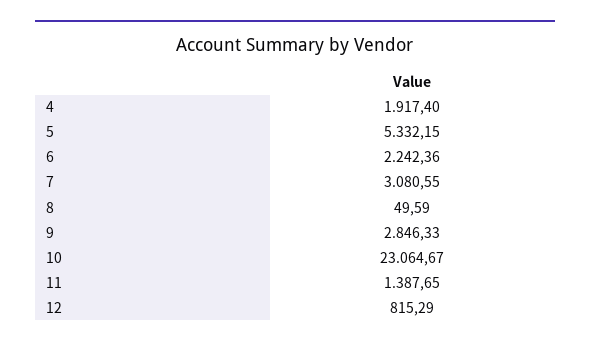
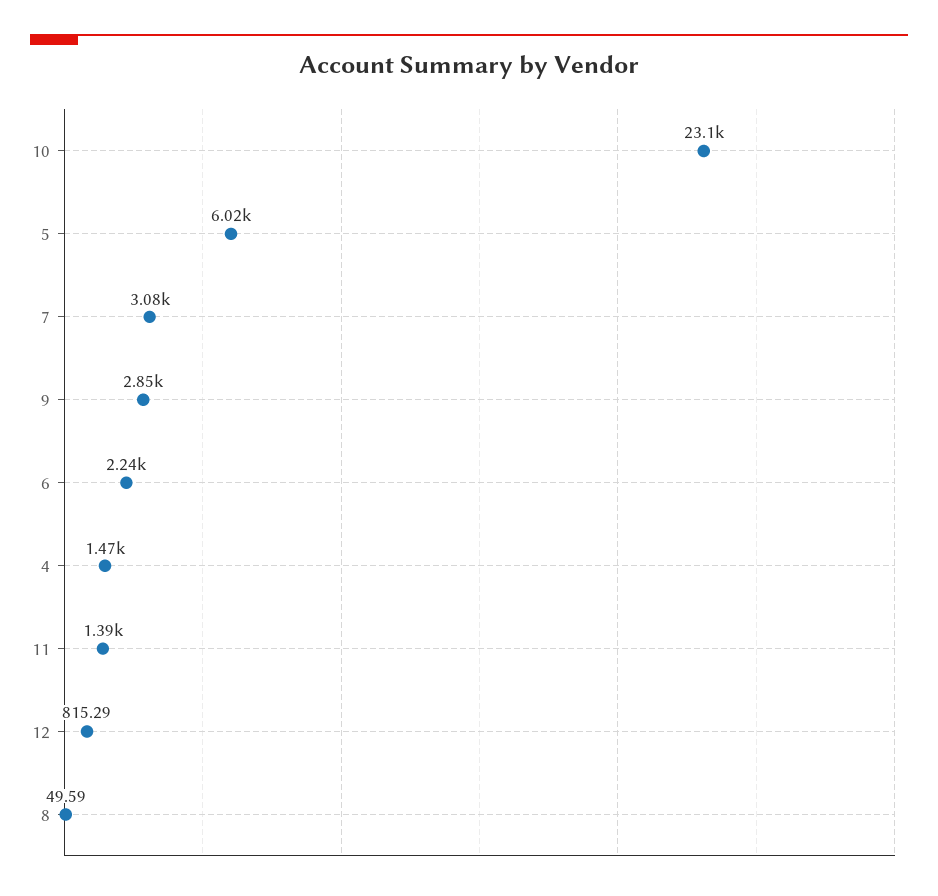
  {
-   "4": 1917.4,
+   "4": 1470,
-   "5": 5332.15,
+   "5": 6020,
    "6": 2242.36,
    "7": 3080.55,
    "8": 49.59,
    "9": 2846.33,
    "10": 23064.67,
    "11": 1387.65,
    "12": 815.29
  }

